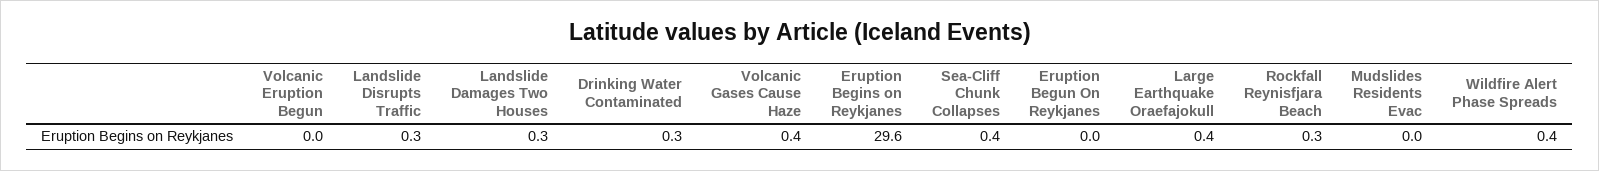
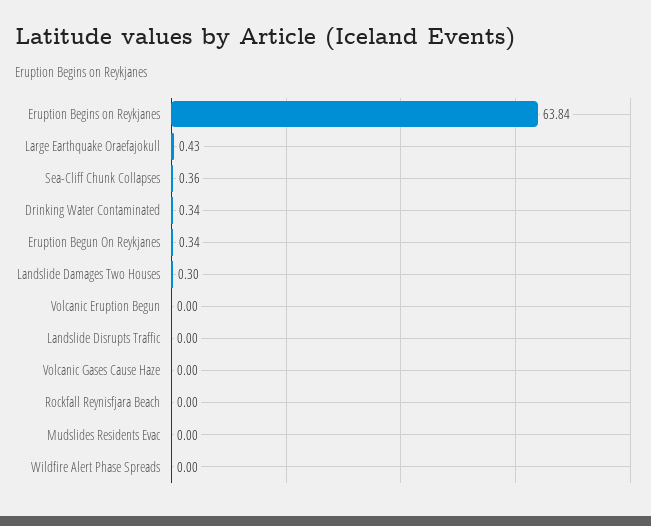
  {
    "Volcanic Eruption Begun": 0,
-   "Landslide Disrupts Traffic": 0.3,
+   "Landslide Disrupts Traffic": 0,
    "Landslide Damages Two Houses": 0.3,
    "Drinking Water Contaminated": 0.34,
-   "Volcanic Gases Cause Haze": 0.4,
+   "Volcanic Gases Cause Haze": 0,
-   "Eruption Begins on Reykjanes": 29.6,
+   "Eruption Begins on Reykjanes": 63.84,
    "Sea-Cliff Chunk Collapses": 0.36,
-   "Eruption Begun On Reykjanes": 0,
+   "Eruption Begun On Reykjanes": 0.34,
    "Large Earthquake Oraefajokull": 0.43,
-   "Rockfall Reynisfjara Beach": 0.3,
+   "Rockfall Reynisfjara Beach": 0,
    "Mudslides Residents Evac": 0,
-   "Wildfire Alert Phase Spreads": 0.4
+   "Wildfire Alert Phase Spreads": 0
  }

